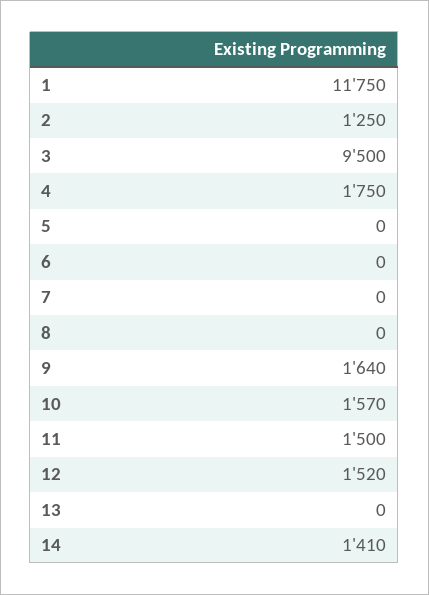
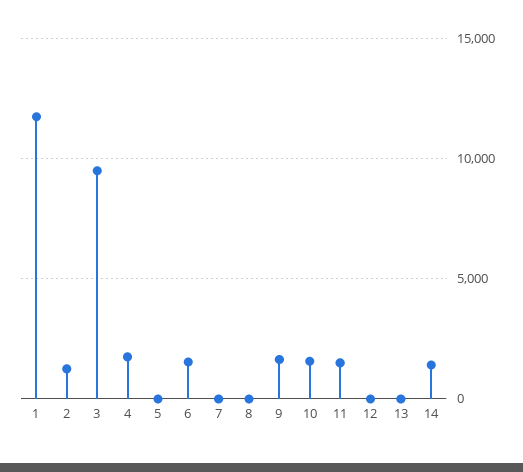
  {
    "1": 11750,
    "2": 1250,
    "3": 9500,
    "4": 1750,
    "5": 0,
-   "6": 0,
+   "6": 1500,
    "7": 0,
    "8": 0,
    "9": 1640,
    "10": 1570,
    "11": 1500,
-   "12": 1520,
+   "12": 0,
    "13": 0,
    "14": 1410
  }

